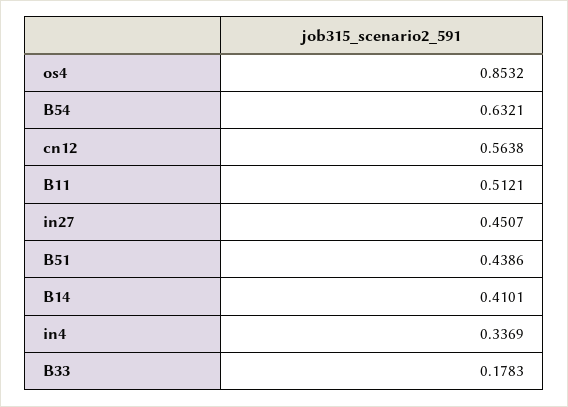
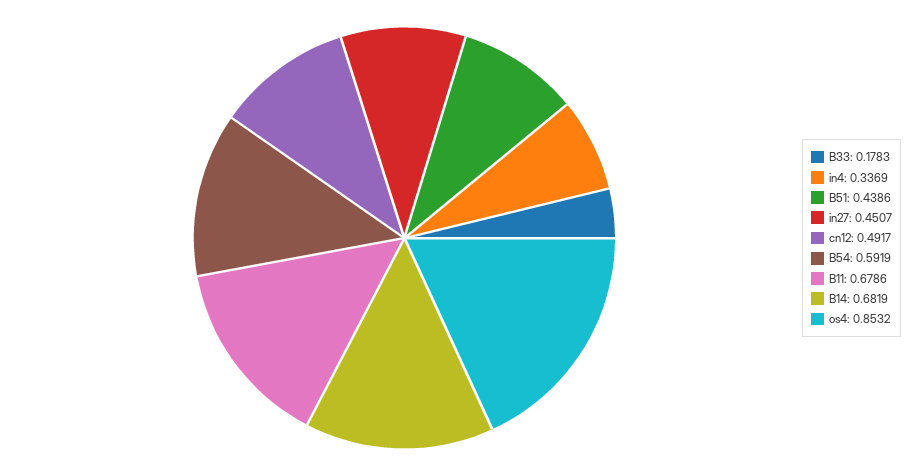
  {
    "os4": 0.8532,
-   "B54": 0.6321,
+   "B54": 0.5919,
-   "cn12": 0.5638,
+   "cn12": 0.4917,
-   "B11": 0.5121,
+   "B11": 0.6786,
    "in27": 0.4507,
    "B51": 0.4386,
-   "B14": 0.4101,
+   "B14": 0.6819,
    "in4": 0.3369,
    "B33": 0.1783
  }

